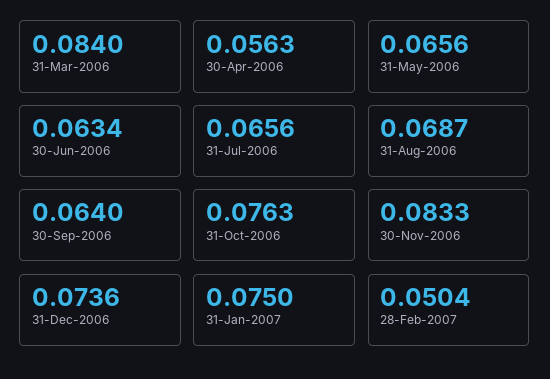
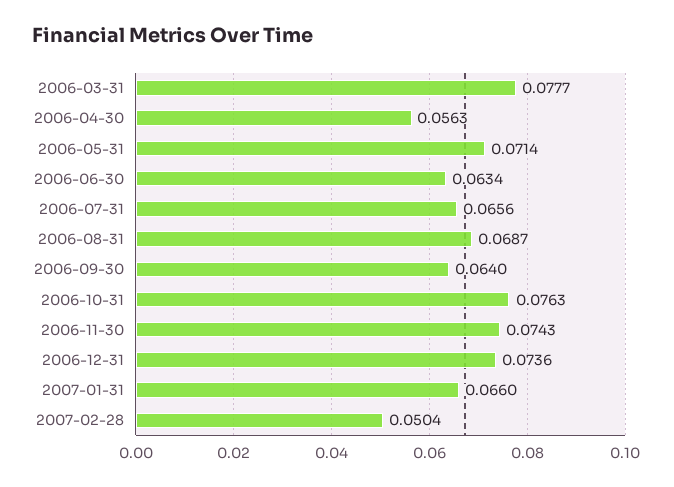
  {
-   "31-Mar-2006": 0.084,
+   "31-Mar-2006": 0.0777,
    "30-Apr-2006": 0.0563,
-   "31-May-2006": 0.0656,
+   "31-May-2006": 0.0714,
    "30-Jun-2006": 0.0634,
    "31-Jul-2006": 0.0656,
    "31-Aug-2006": 0.0687,
    "30-Sep-2006": 0.064,
    "31-Oct-2006": 0.0763,
-   "30-Nov-2006": 0.0833,
+   "30-Nov-2006": 0.0743,
    "31-Dec-2006": 0.0736,
-   "31-Jan-2007": 0.075,
+   "31-Jan-2007": 0.066,
    "28-Feb-2007": 0.0504
  }

